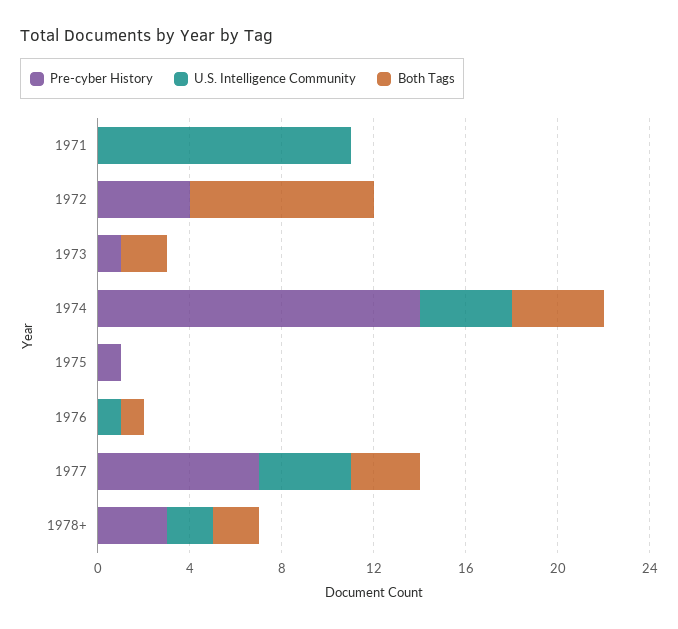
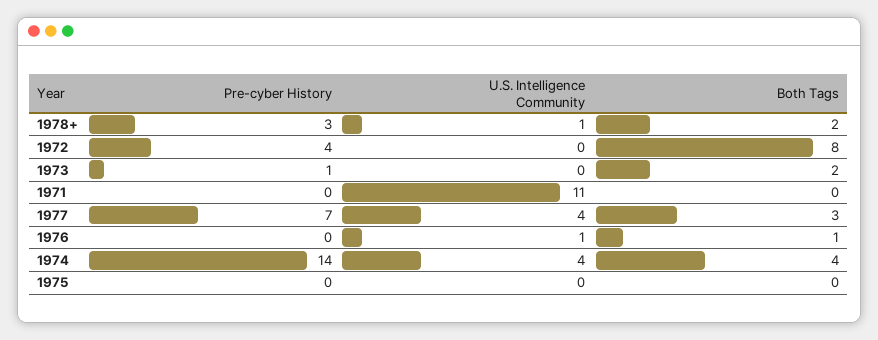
  {
    "Pre-cyber History": {
      "1971": 0,
      "1972": 4,
      "1973": 1,
      "1974": 14,
-     "1975": 1,
+     "1975": 0,
      "1976": 0,
      "1977": 7,
      "1978+": 3
    },
    "U.S. Intelligence Community": {
      "1971": 11,
      "1972": 0,
      "1973": 0,
      "1974": 4,
      "1975": 0,
      "1976": 1,
      "1977": 4,
-     "1978+": 2
+     "1978+": 1
    },
    "Both Tags": {
      "1971": 0,
      "1972": 8,
      "1973": 2,
      "1974": 4,
      "1975": 0,
      "1976": 1,
      "1977": 3,
      "1978+": 2
    }
  }

